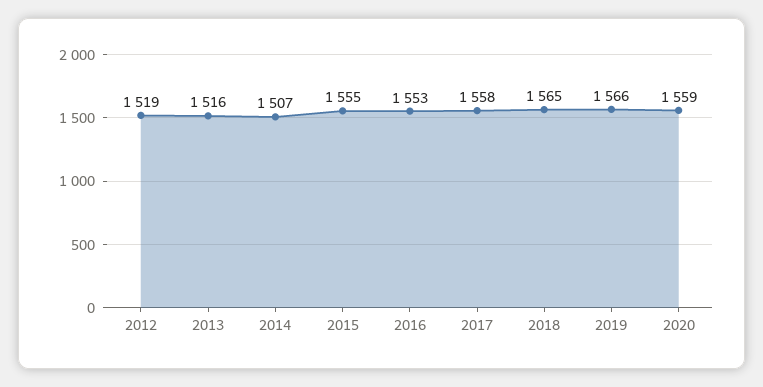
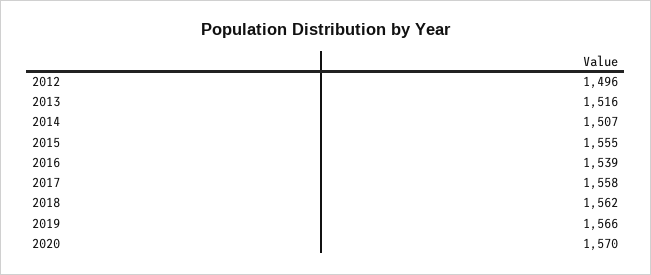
  {
-   "2012": 1519,
+   "2012": 1496,
    "2013": 1516,
    "2014": 1507,
    "2015": 1555,
-   "2016": 1553,
+   "2016": 1539,
    "2017": 1558,
-   "2018": 1565,
+   "2018": 1562,
    "2019": 1566,
-   "2020": 1559
+   "2020": 1570
  }

